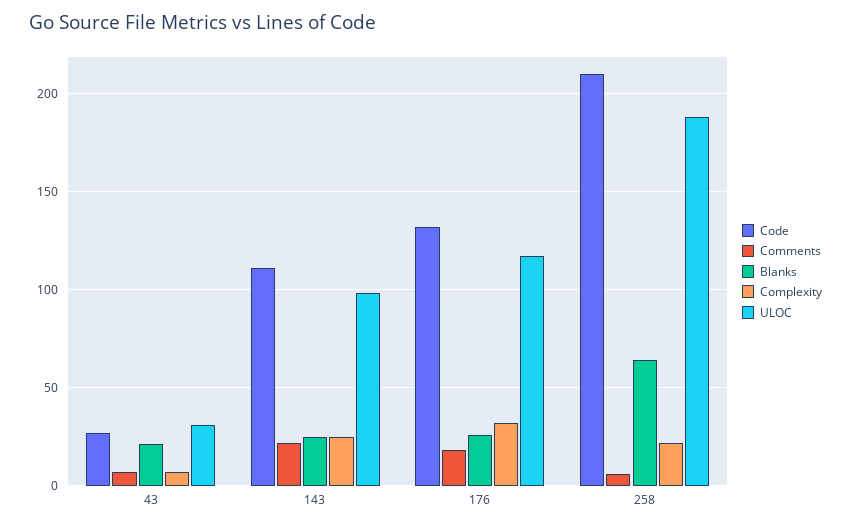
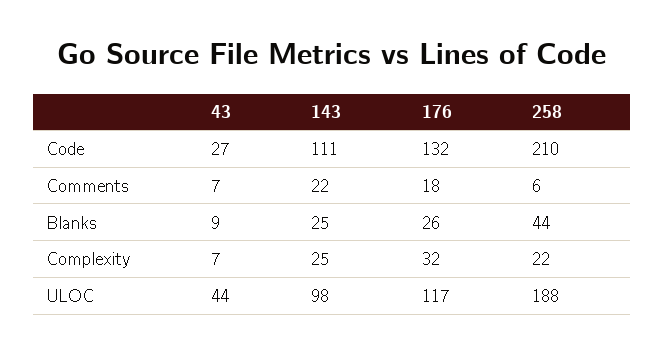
  {
    "Code": {
      "43": 27,
      "143": 111,
      "176": 132,
      "258": 210
    },
    "Comments": {
      "43": 7,
      "143": 22,
      "176": 18,
      "258": 6
    },
    "Blanks": {
-     "43": 20,
+     "43": 9,
      "143": 25,
      "176": 26,
-     "258": 65
+     "258": 44
    },
    "Complexity": {
      "43": 7,
      "143": 25,
      "176": 32,
      "258": 22
    },
    "ULOC": {
-     "43": 30,
+     "43": 44,
      "143": 98,
      "176": 117,
      "258": 188
    }
  }

